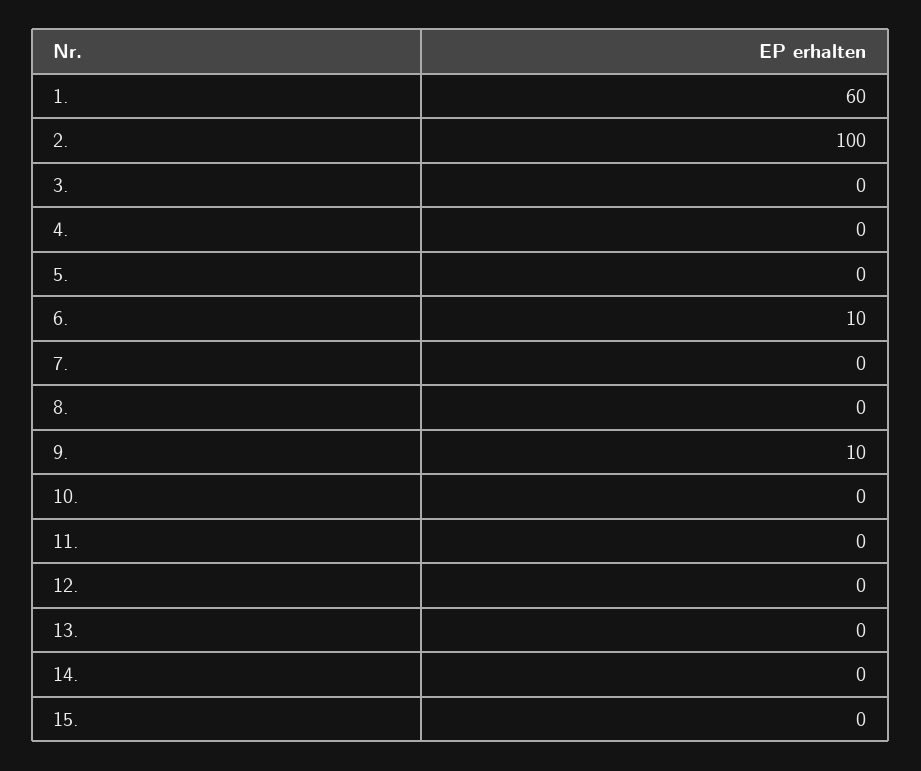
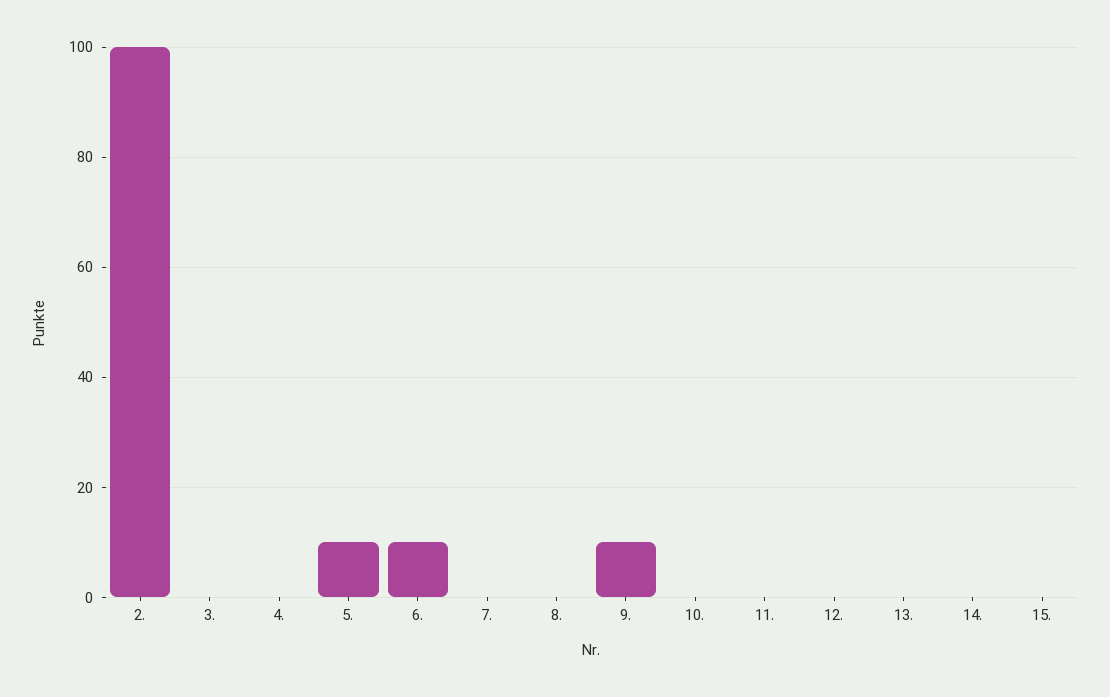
  {
-   "1.": 60,
    "2.": 100,
    "3.": 0,
    "4.": 0,
-   "5.": 0,
+   "5.": 10,
    "6.": 10,
    "7.": 0,
    "8.": 0,
    "9.": 10,
    "10.": 0,
    "11.": 0,
    "12.": 0,
    "13.": 0,
    "14.": 0,
    "15.": 0
  }

